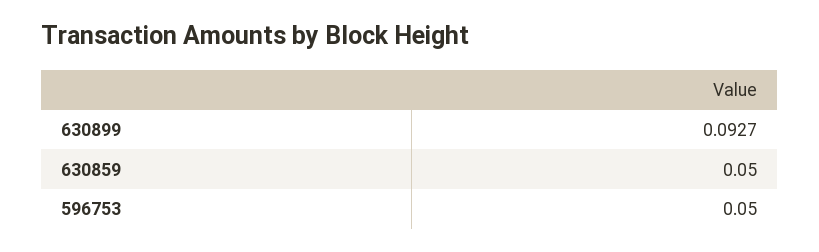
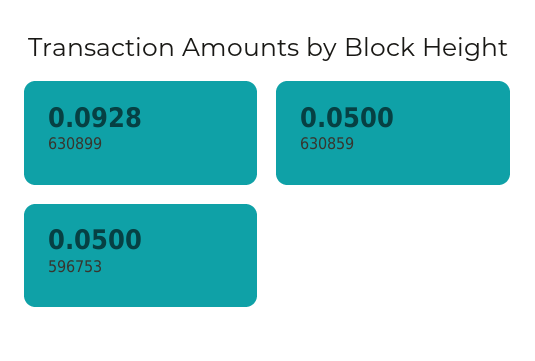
  {
-   "630899": 0.0927,
+   "630899": 0.0928,
    "630859": 0.05,
    "596753": 0.05
  }

